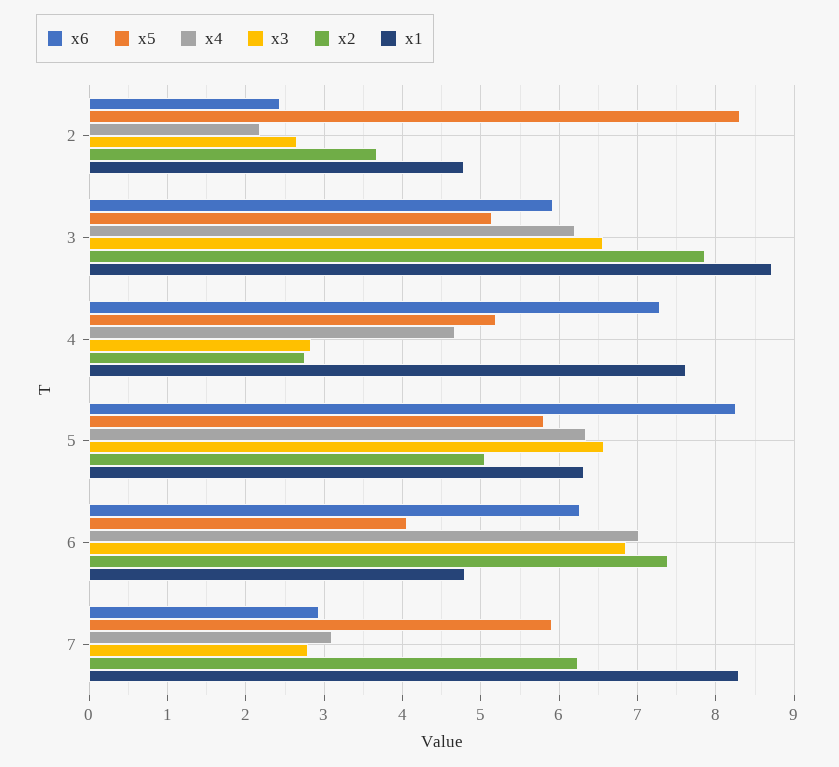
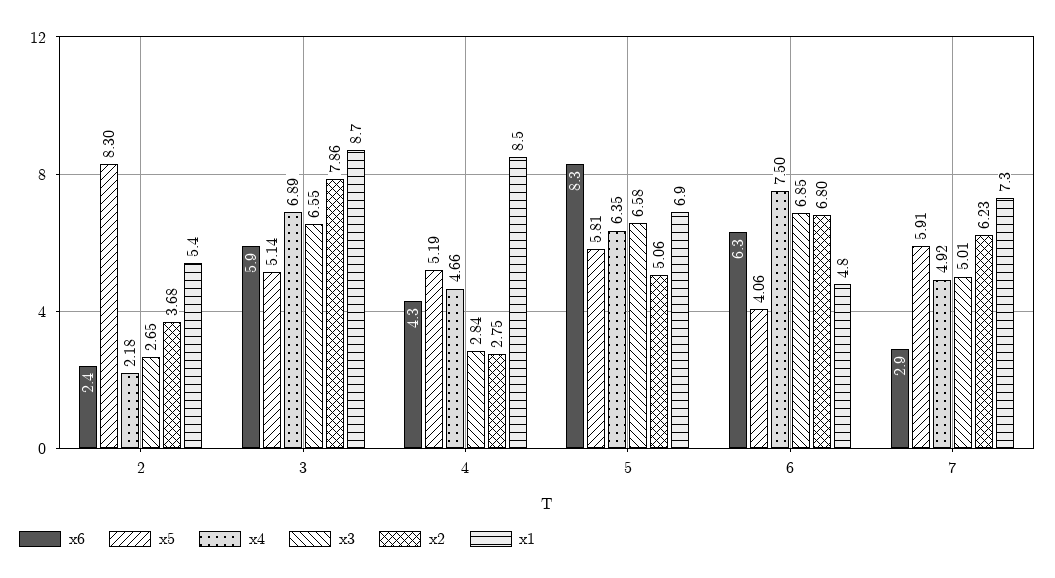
  {
    "x6": {
      "2": 2.4,
      "3": 5.9,
-     "4": 7.3,
+     "4": 4.3,
      "5": 8.3,
      "6": 6.3,
      "7": 2.9
    },
    "x5": {
      "2": 8.3,
      "3": 5.14,
      "4": 5.19,
      "5": 5.81,
      "6": 4.06,
      "7": 5.91
    },
    "x4": {
      "2": 2.18,
-     "3": 6.2,
+     "3": 6.89,
      "4": 4.66,
      "5": 6.35,
-     "6": 7,
+     "6": 7.5,
-     "7": 3.1
+     "7": 4.92
    },
    "x3": {
      "2": 2.65,
      "3": 6.55,
      "4": 2.84,
      "5": 6.58,
      "6": 6.85,
-     "7": 2.8
+     "7": 5.01
    },
    "x2": {
      "2": 3.68,
      "3": 7.86,
      "4": 2.75,
      "5": 5.06,
-     "6": 7.4,
+     "6": 6.8,
      "7": 6.23
    },
    "x1": {
-     "2": 4.8,
+     "2": 5.4,
      "3": 8.7,
-     "4": 7.6,
+     "4": 8.5,
-     "5": 6.3,
+     "5": 6.9,
      "6": 4.8,
-     "7": 8.3
+     "7": 7.3
    }
  }

